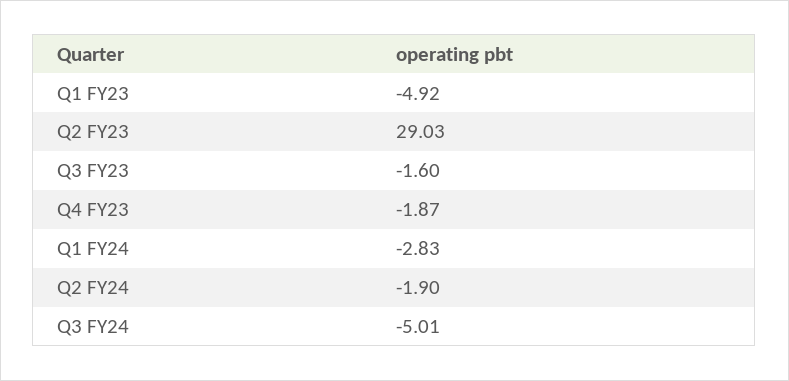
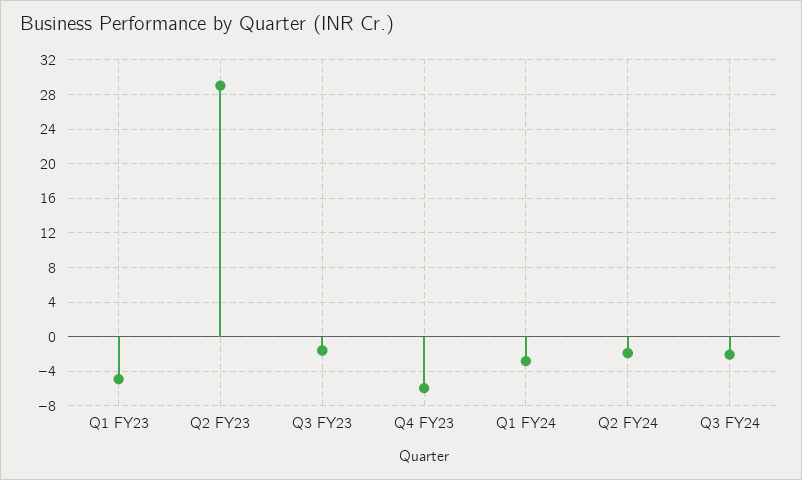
  {
    "Q1 FY23": -4.92,
    "Q2 FY23": 29.03,
    "Q3 FY23": -1.6,
-   "Q4 FY23": -1.87,
+   "Q4 FY23": -6,
    "Q1 FY24": -2.83,
    "Q2 FY24": -1.9,
-   "Q3 FY24": -5.01
+   "Q3 FY24": -2
  }

